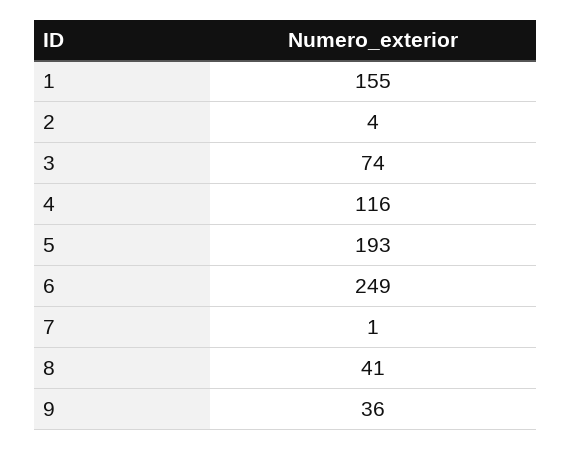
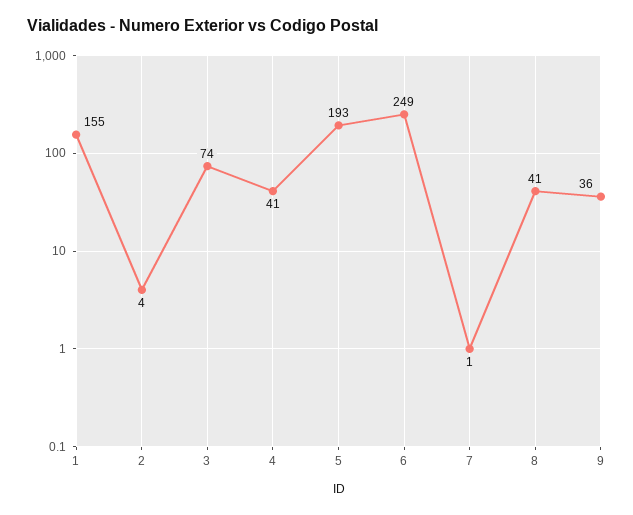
  {
    "1": 155,
    "2": 4,
    "3": 74,
-   "4": 116,
+   "4": 41,
    "5": 193,
    "6": 249,
    "7": 1,
    "8": 41,
    "9": 36
  }

